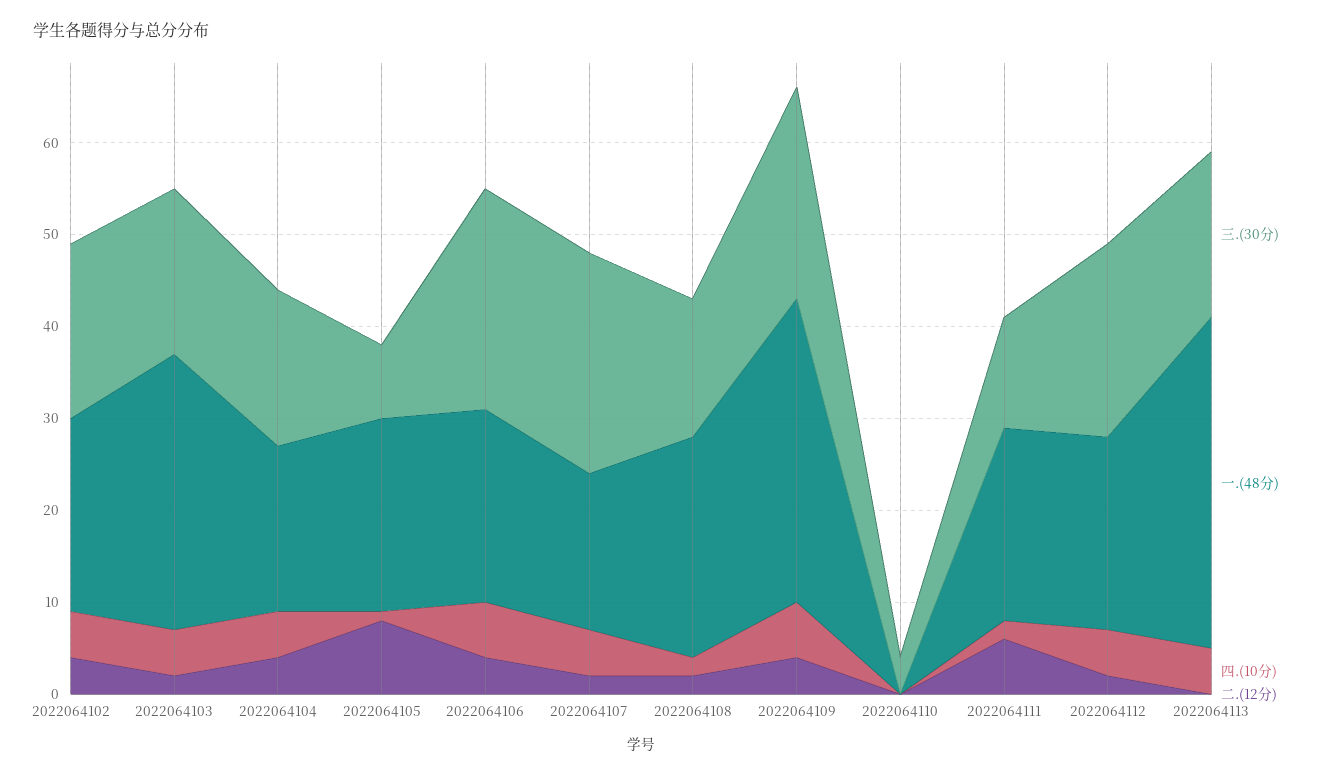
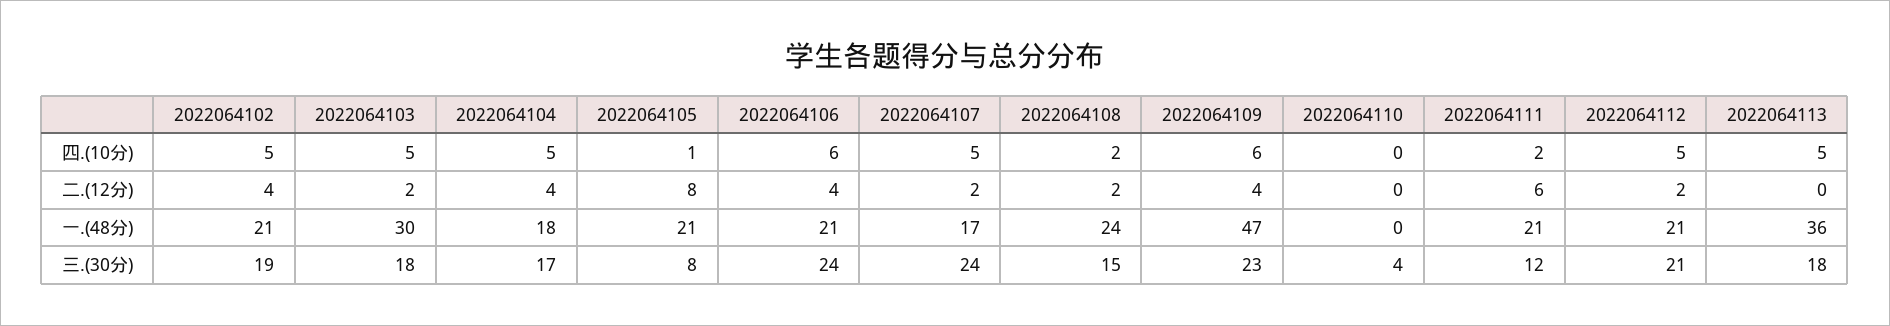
  {
    "三.(30分)": {
      "2022064102": 19,
      "2022064103": 18,
      "2022064104": 17,
      "2022064105": 8,
      "2022064106": 24,
      "2022064107": 24,
      "2022064108": 15,
      "2022064109": 23,
      "2022064110": 4,
      "2022064111": 12,
      "2022064112": 21,
      "2022064113": 18
    },
    "一.(48分)": {
      "2022064102": 21,
      "2022064103": 30,
      "2022064104": 18,
      "2022064105": 21,
      "2022064106": 21,
      "2022064107": 17,
      "2022064108": 24,
-     "2022064109": 33,
+     "2022064109": 47,
      "2022064110": 0,
      "2022064111": 21,
      "2022064112": 21,
      "2022064113": 36
    },
    "四.(10分)": {
      "2022064102": 5,
      "2022064103": 5,
      "2022064104": 5,
      "2022064105": 1,
      "2022064106": 6,
      "2022064107": 5,
      "2022064108": 2,
      "2022064109": 6,
      "2022064110": 0,
      "2022064111": 2,
      "2022064112": 5,
      "2022064113": 5
    },
    "二.(12分)": {
      "2022064102": 4,
      "2022064103": 2,
      "2022064104": 4,
      "2022064105": 8,
      "2022064106": 4,
      "2022064107": 2,
      "2022064108": 2,
      "2022064109": 4,
      "2022064110": 0,
      "2022064111": 6,
      "2022064112": 2,
      "2022064113": 0
    }
  }

